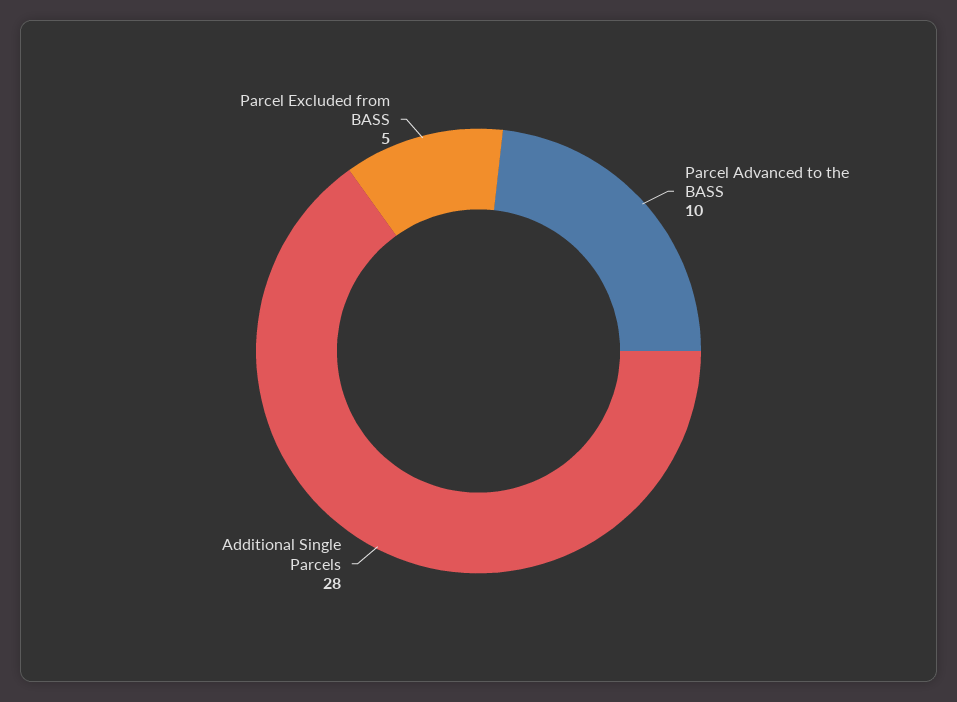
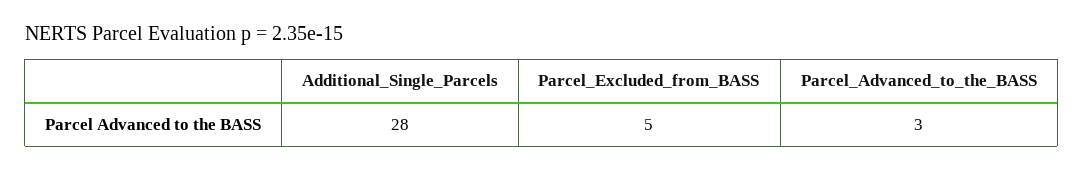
  {
-   "Parcel Advanced to the BASS": 10,
+   "Parcel Advanced to the BASS": 3,
    "Additional Single Parcels": 28,
    "Parcel Excluded from BASS": 5
  }

